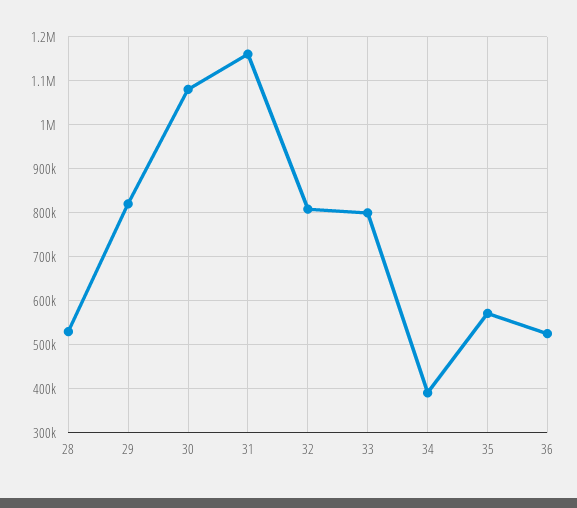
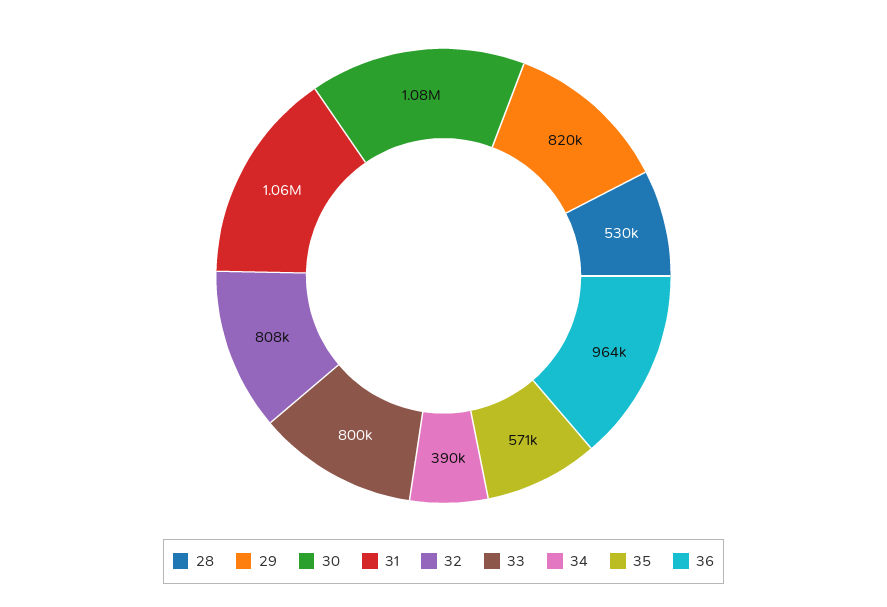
  {
    "28": 530000,
    "29": 820000,
    "30": 1080000,
-   "31": 1160000,
+   "31": 1060000,
    "32": 808000,
    "33": 800000,
    "34": 390000,
    "35": 571000,
-   "36": 520000
+   "36": 964000
  }

